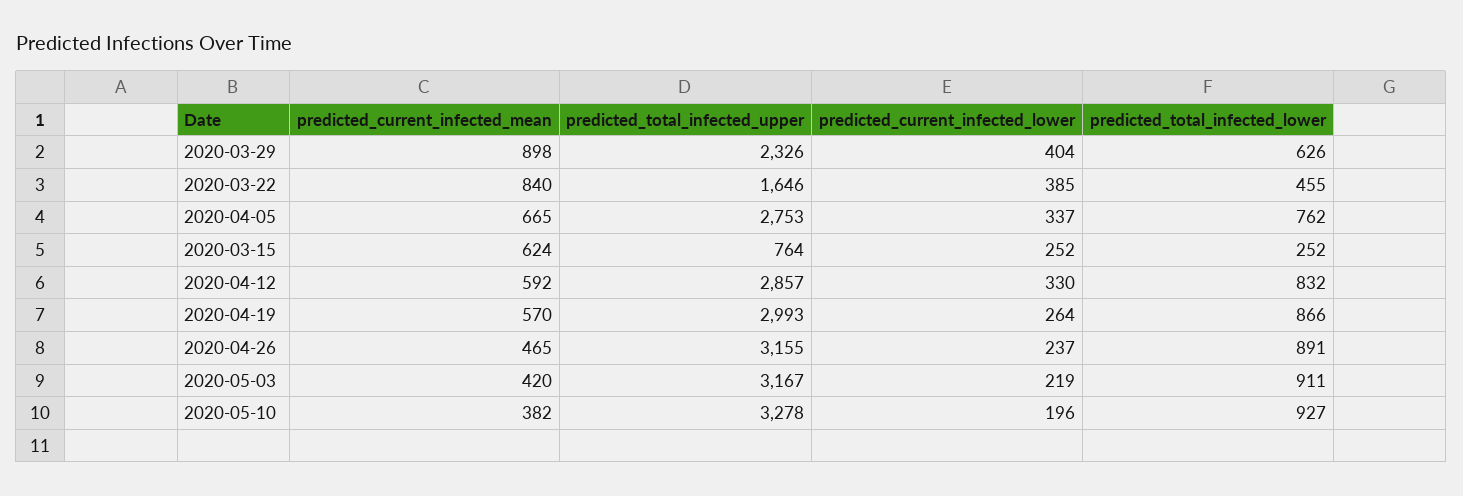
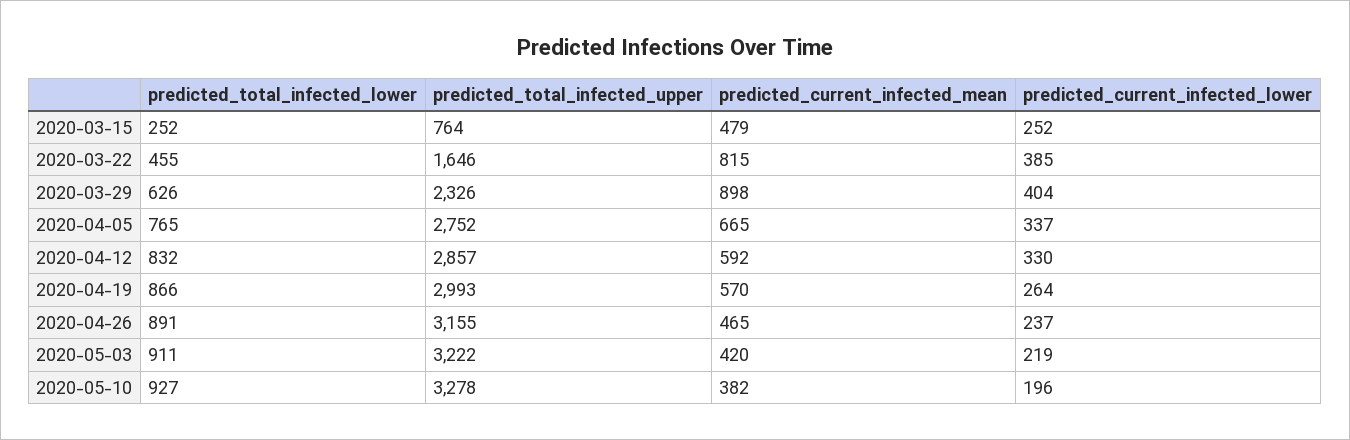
  {
    "predicted_current_infected_mean": {
      "2020-03-29": 898,
-     "2020-03-22": 840,
+     "2020-03-22": 815,
      "2020-04-05": 665,
-     "2020-03-15": 624,
+     "2020-03-15": 479,
      "2020-04-12": 592,
      "2020-04-19": 570,
      "2020-04-26": 465,
      "2020-05-03": 420,
      "2020-05-10": 382
    },
    "predicted_total_infected_upper": {
      "2020-03-29": 2326,
      "2020-03-22": 1646,
-     "2020-04-05": 2753,
+     "2020-04-05": 2752,
      "2020-03-15": 764,
      "2020-04-12": 2857,
      "2020-04-19": 2993,
      "2020-04-26": 3155,
-     "2020-05-03": 3167,
+     "2020-05-03": 3222,
      "2020-05-10": 3278
    },
    "predicted_current_infected_lower": {
      "2020-03-29": 404,
      "2020-03-22": 385,
      "2020-04-05": 337,
      "2020-03-15": 252,
      "2020-04-12": 330,
      "2020-04-19": 264,
      "2020-04-26": 237,
      "2020-05-03": 219,
      "2020-05-10": 196
    },
    "predicted_total_infected_lower": {
      "2020-03-29": 626,
      "2020-03-22": 455,
-     "2020-04-05": 762,
+     "2020-04-05": 765,
      "2020-03-15": 252,
      "2020-04-12": 832,
      "2020-04-19": 866,
      "2020-04-26": 891,
      "2020-05-03": 911,
      "2020-05-10": 927
    }
  }

